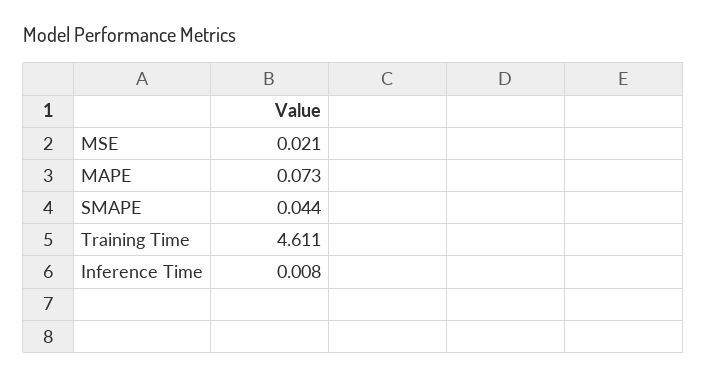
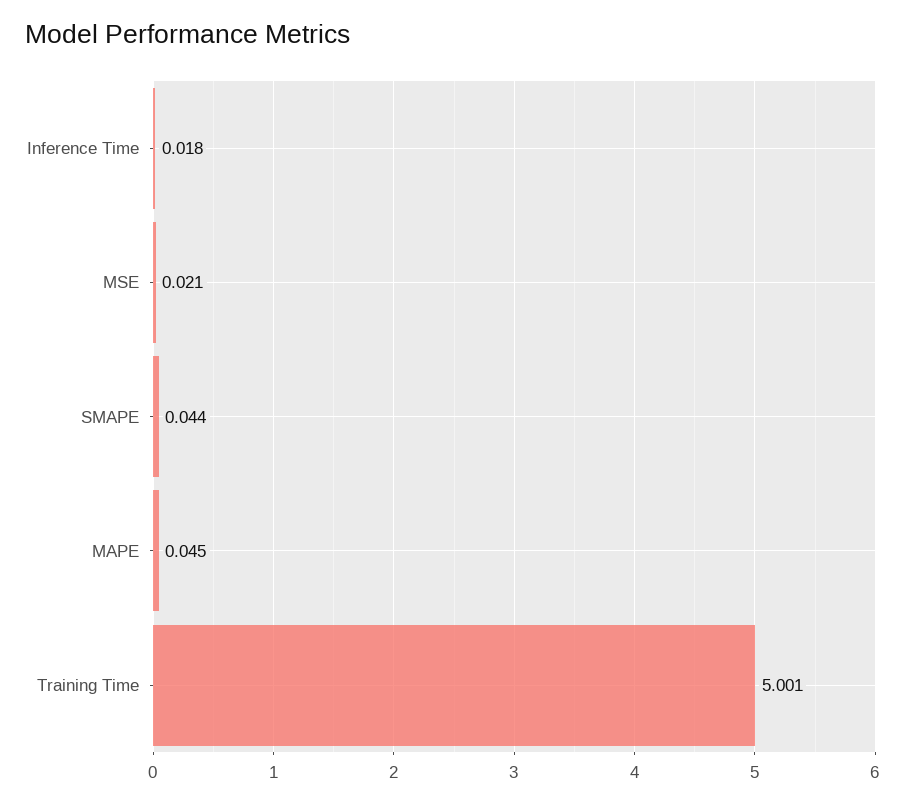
  {
    "MSE": 0.021,
-   "MAPE": 0.073,
+   "MAPE": 0.045,
    "SMAPE": 0.044,
-   "Training Time": 4.611,
+   "Training Time": 5.001,
-   "Inference Time": 0.008
+   "Inference Time": 0.018
  }

